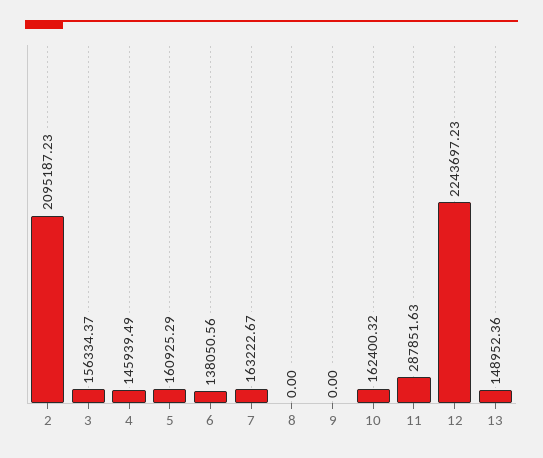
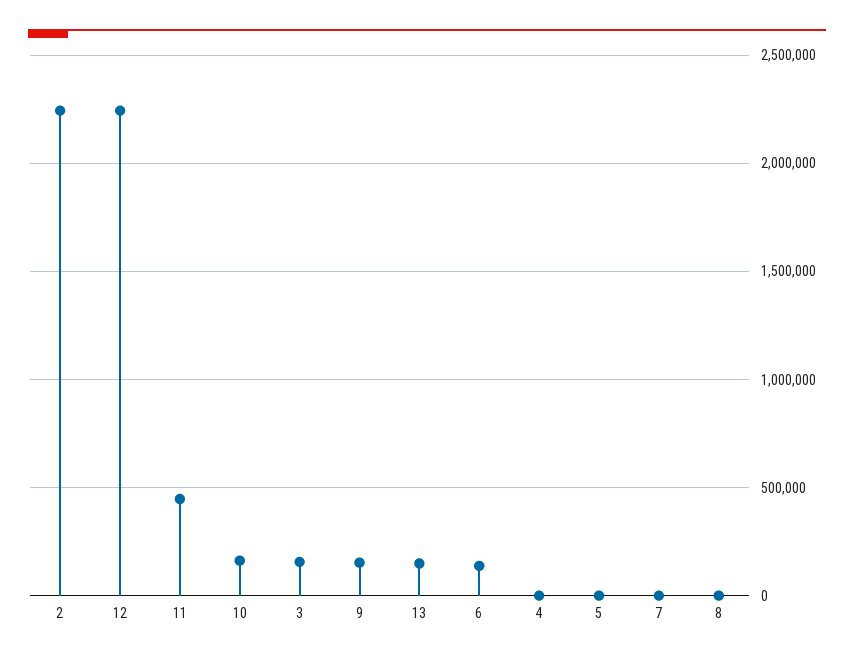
  {
-   "2": 2095187.23,
+   "2": 2250000,
    "3": 156334.37,
-   "4": 145939.49,
+   "4": 0,
-   "5": 160925.29,
+   "5": 0,
    "6": 138050.56,
-   "7": 163222.67,
+   "7": 0,
    "8": 0,
-   "9": 0,
+   "9": 150000,
    "10": 162400.32,
-   "11": 287851.63,
+   "11": 450000,
    "12": 2243697.23,
    "13": 148952.36
  }

